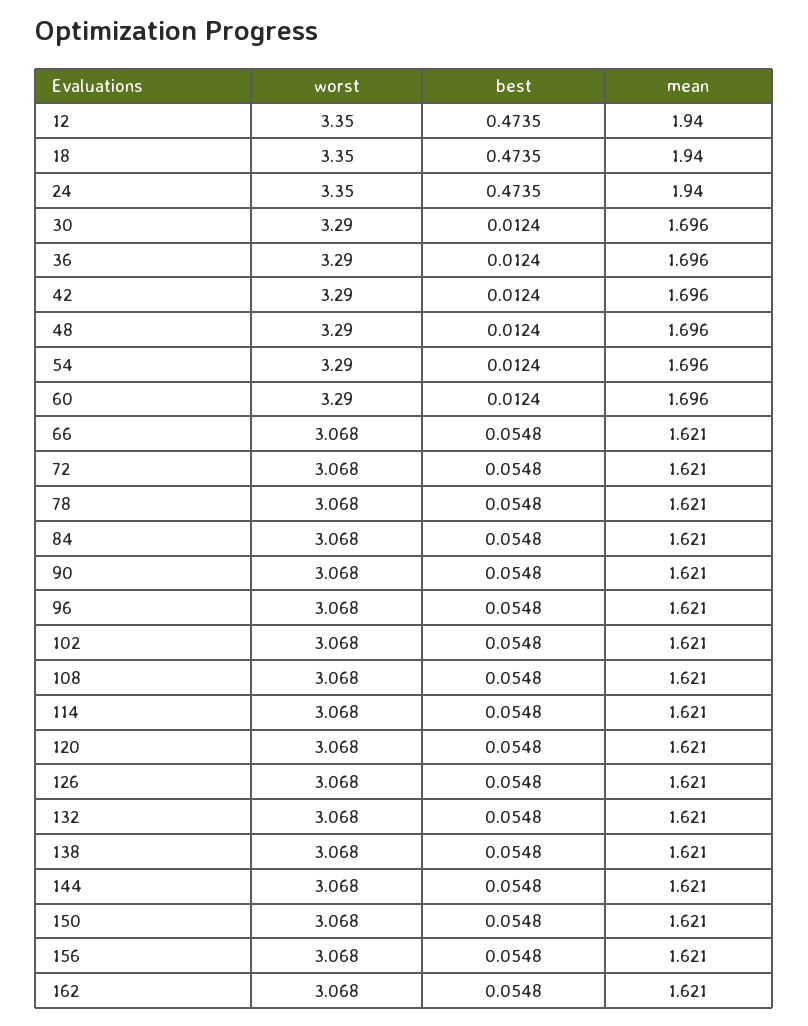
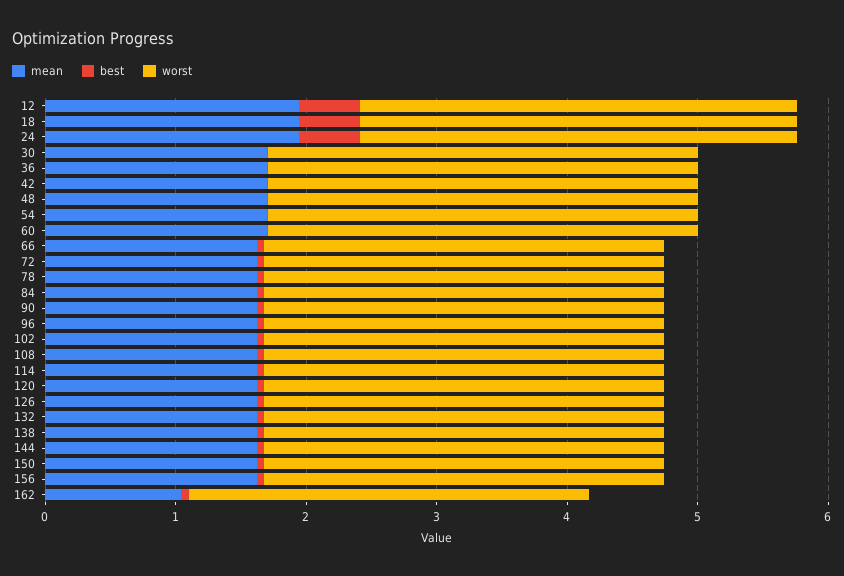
  {
    "worst": {
      "12": 3.35,
      "18": 3.35,
      "24": 3.35,
      "30": 3.29,
      "36": 3.29,
      "42": 3.29,
      "48": 3.29,
      "54": 3.29,
      "60": 3.29,
      "66": 3.068,
      "72": 3.068,
      "78": 3.068,
      "84": 3.068,
      "90": 3.068,
      "96": 3.068,
      "102": 3.068,
      "108": 3.068,
      "114": 3.068,
      "120": 3.068,
      "126": 3.068,
      "132": 3.068,
      "138": 3.068,
      "144": 3.068,
      "150": 3.068,
      "156": 3.068,
      "162": 3.068
    },
    "best": {
      "12": 0.4735,
      "18": 0.4735,
      "24": 0.4735,
      "30": 0.0124,
      "36": 0.0124,
      "42": 0.0124,
      "48": 0.0124,
      "54": 0.0124,
      "60": 0.0124,
      "66": 0.0548,
      "72": 0.0548,
      "78": 0.0548,
      "84": 0.0548,
      "90": 0.0548,
      "96": 0.0548,
      "102": 0.0548,
      "108": 0.0548,
      "114": 0.0548,
      "120": 0.0548,
      "126": 0.0548,
      "132": 0.0548,
      "138": 0.0548,
      "144": 0.0548,
      "150": 0.0548,
      "156": 0.0548,
      "162": 0.0548
    },
    "mean": {
      "12": 1.94,
      "18": 1.94,
      "24": 1.94,
      "30": 1.696,
      "36": 1.696,
      "42": 1.696,
      "48": 1.696,
      "54": 1.696,
      "60": 1.696,
      "66": 1.621,
      "72": 1.621,
      "78": 1.621,
      "84": 1.621,
      "90": 1.621,
      "96": 1.621,
      "102": 1.621,
      "108": 1.621,
      "114": 1.621,
      "120": 1.621,
      "126": 1.621,
      "132": 1.621,
      "138": 1.621,
      "144": 1.621,
      "150": 1.621,
      "156": 1.621,
-     "162": 1.621
+     "162": 1
    }
  }

